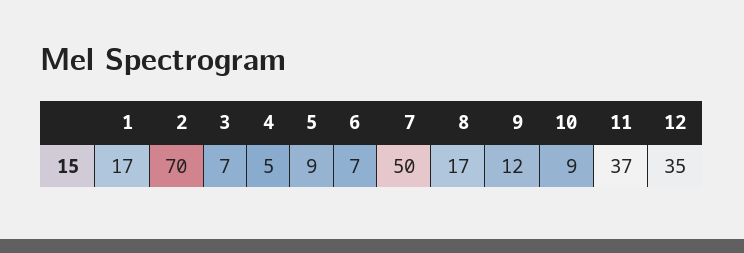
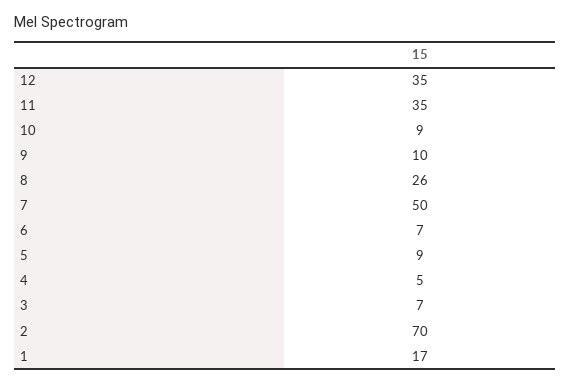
  {
    "1": 17,
    "2": 70,
    "3": 7,
    "4": 5,
    "5": 9,
    "6": 7,
    "7": 50,
-   "8": 17,
+   "8": 26,
-   "9": 12,
+   "9": 10,
    "10": 9,
-   "11": 37,
+   "11": 35,
    "12": 35
  }

